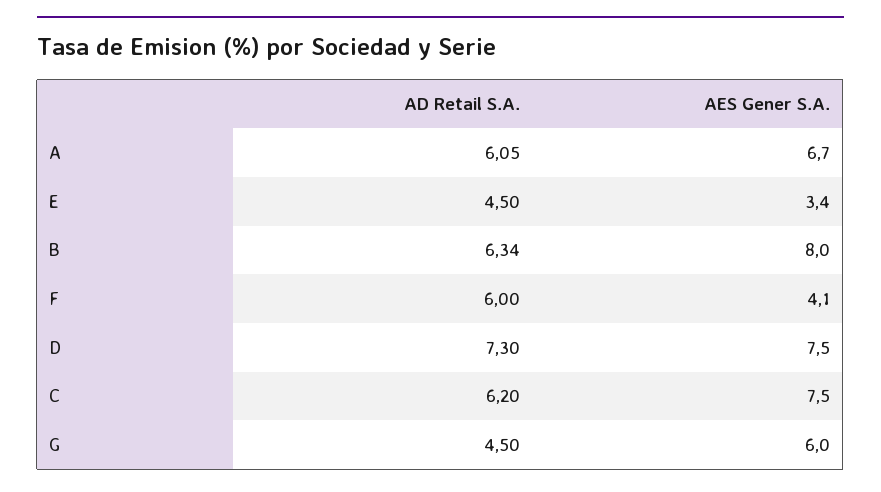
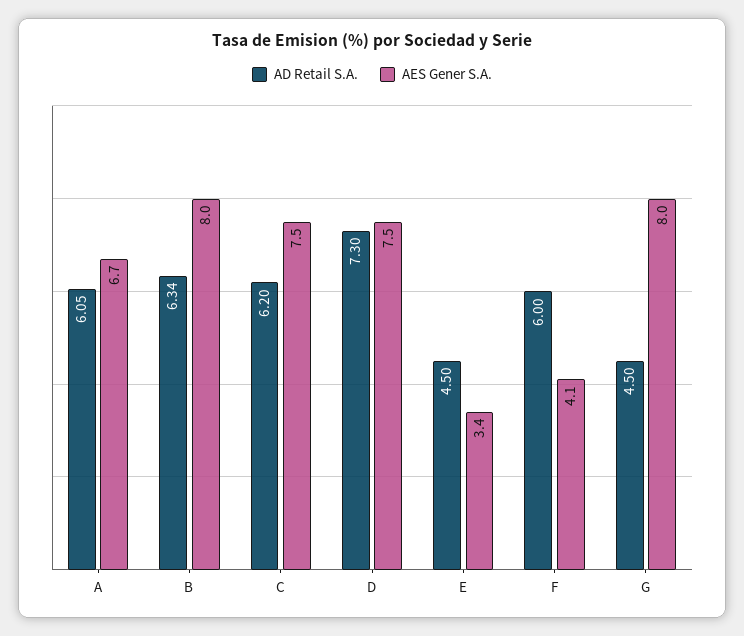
  {
    "AD Retail S.A.": {
      "A": 6.05,
      "E": 4.5,
      "B": 6.34,
      "F": 6,
      "D": 7.3,
      "C": 6.2,
      "G": 4.5
    },
    "AES Gener S.A.": {
      "A": 6.7,
      "E": 3.4,
      "B": 8,
      "F": 4.1,
      "D": 7.5,
      "C": 7.5,
-     "G": 6
+     "G": 8
    }
  }

